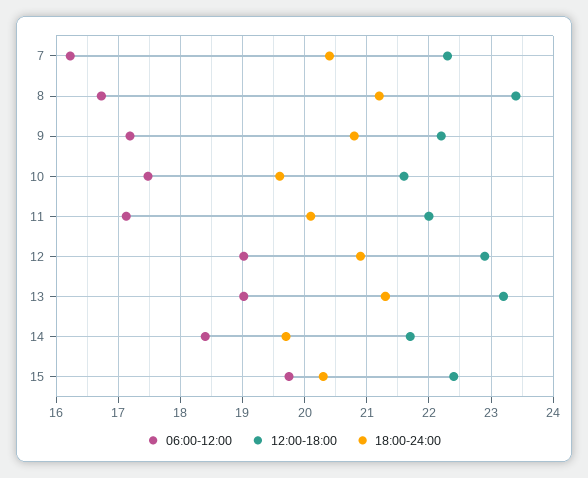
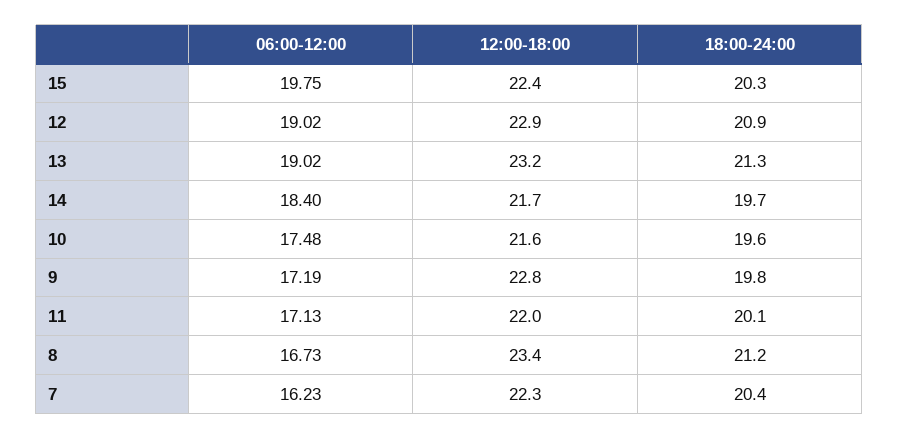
  {
    "06:00-12:00": {
      "7": 16.23,
      "8": 16.73,
      "9": 17.19,
      "10": 17.48,
      "11": 17.13,
      "12": 19.02,
      "13": 19.02,
      "14": 18.4,
      "15": 19.75
    },
    "12:00-18:00": {
      "7": 22.3,
      "8": 23.4,
-     "9": 22.2,
+     "9": 22.8,
      "10": 21.6,
      "11": 22,
      "12": 22.9,
      "13": 23.2,
      "14": 21.7,
      "15": 22.4
    },
    "18:00-24:00": {
      "7": 20.4,
      "8": 21.2,
-     "9": 20.8,
+     "9": 19.8,
      "10": 19.6,
      "11": 20.1,
      "12": 20.9,
      "13": 21.3,
      "14": 19.7,
      "15": 20.3
    }
  }

